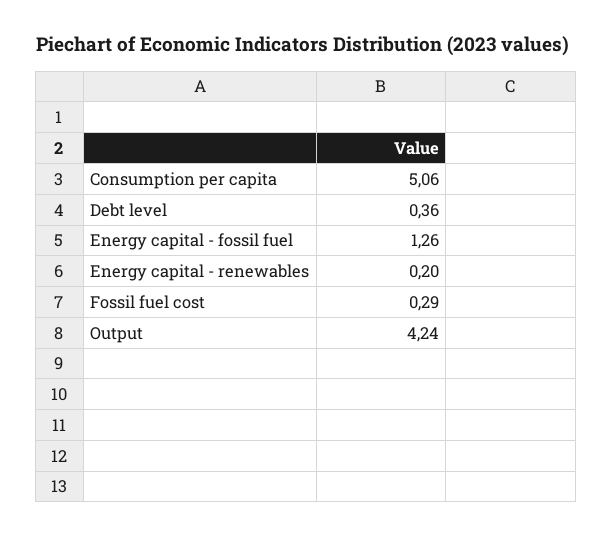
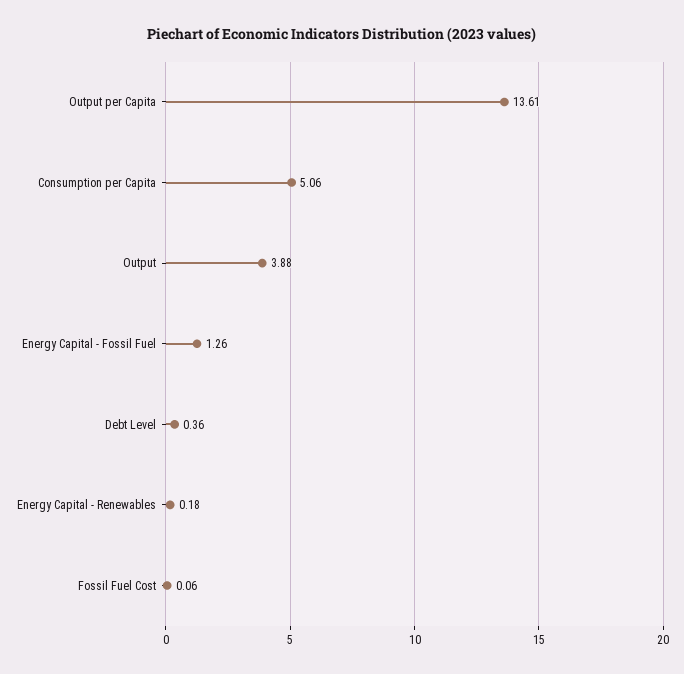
  {
    "Consumption per capita": 5.06,
    "Debt level": 0.36,
    "Energy capital - fossil fuel": 1.26,
-   "Energy capital - renewables": 0.2,
+   "Energy capital - renewables": 0.18,
-   "Fossil fuel cost": 0.29,
+   "Fossil fuel cost": 0.06,
-   "Output": 4.24
+   "Output": 3.88,
+   "Output per Capita": 13.61
  }

